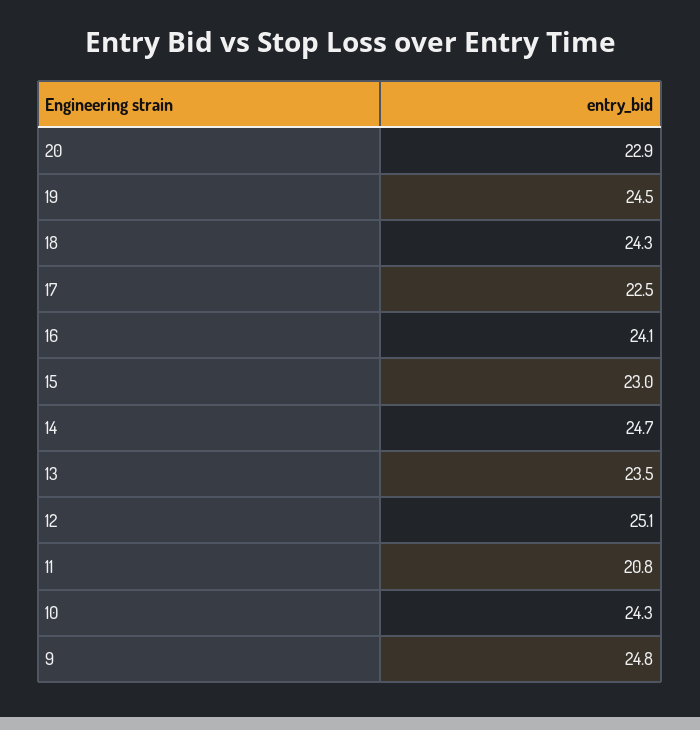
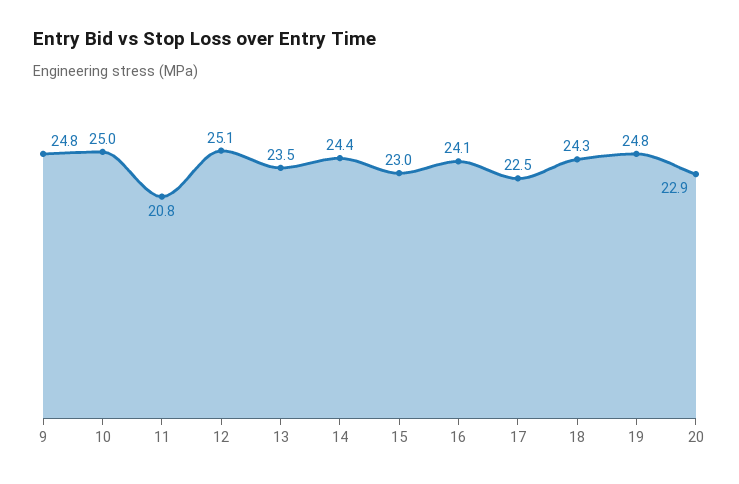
  {
    "20": 22.9,
-   "19": 24.5,
+   "19": 24.8,
    "18": 24.3,
    "17": 22.5,
    "16": 24.1,
    "15": 23,
-   "14": 24.7,
+   "14": 24.4,
    "13": 23.5,
    "12": 25.1,
    "11": 20.8,
-   "10": 24.3,
+   "10": 25,
    "9": 24.8
  }

